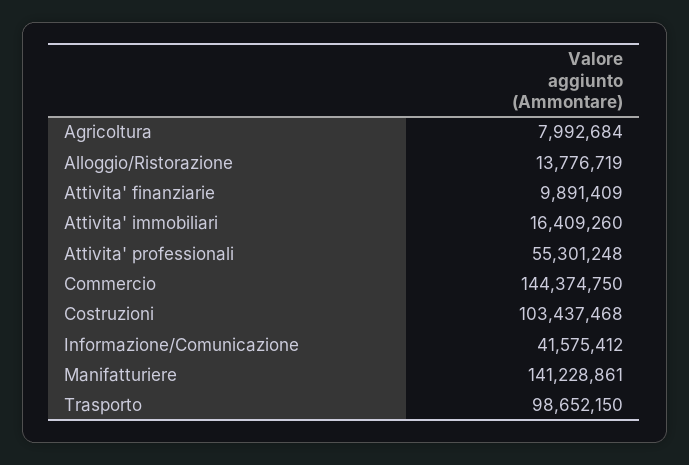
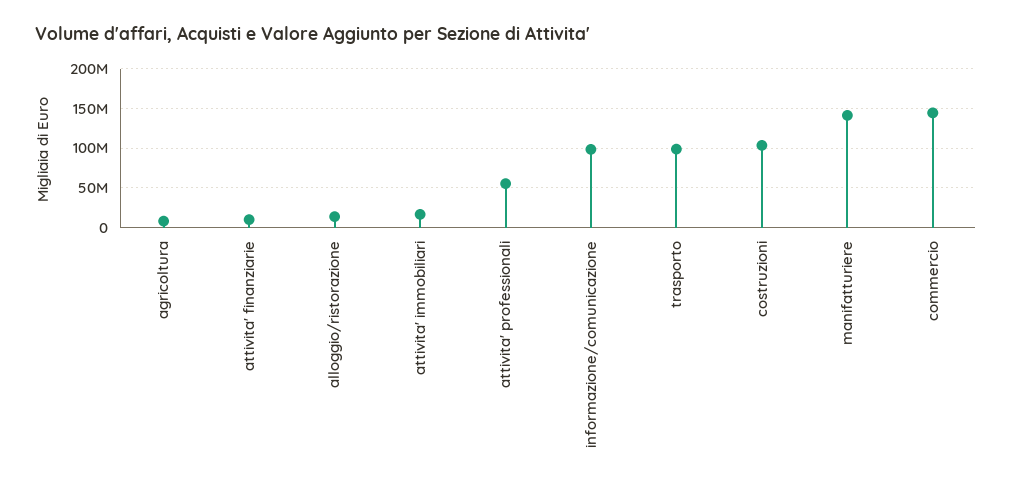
  {
    "Agricoltura": 7992684,
    "Alloggio/Ristorazione": 13776719,
    "Attivita' finanziarie": 9891409,
    "Attivita' immobiliari": 16409260,
    "Attivita' professionali": 55301248,
    "Commercio": 144374750,
    "Costruzioni": 103437468,
-   "Informazione/Comunicazione": 41575412,
+   "Informazione/Comunicazione": 100000000,
    "Manifatturiere": 141228861,
    "Trasporto": 98652150
  }

